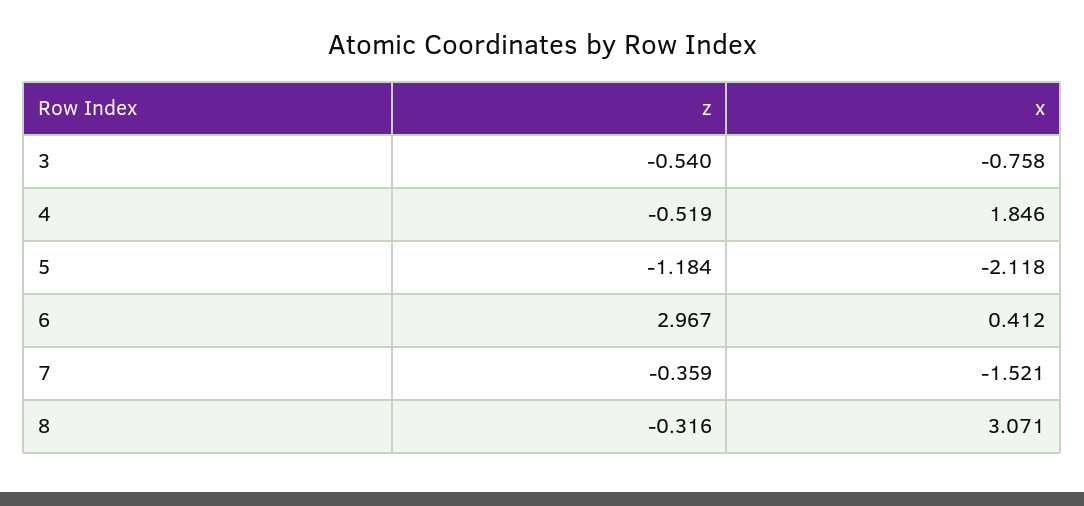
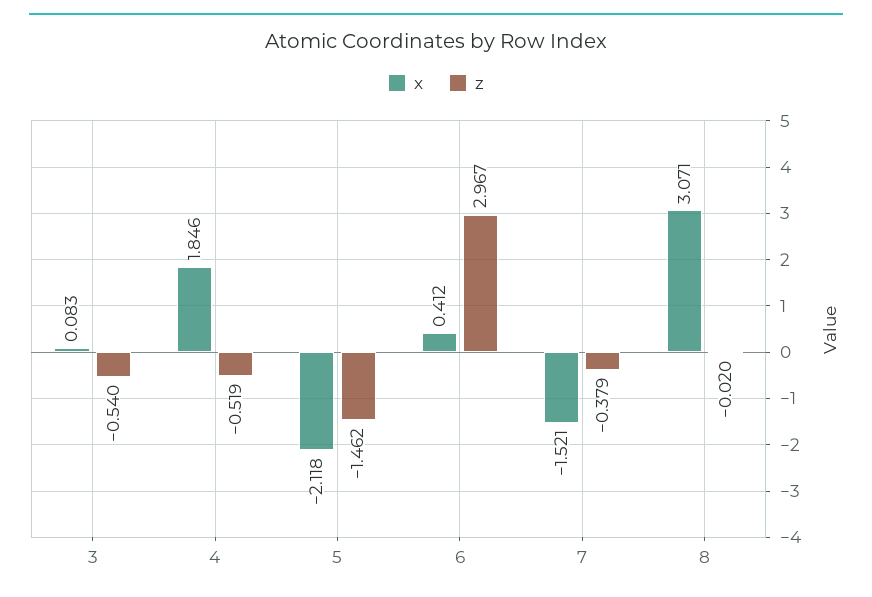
  {
    "z": {
      "3": -0.54,
      "4": -0.519,
-     "5": -1.184,
+     "5": -1.462,
      "6": 2.967,
-     "7": -0.359,
+     "7": -0.379,
-     "8": -0.316
+     "8": -0.02
    },
    "x": {
-     "3": -0.758,
+     "3": 0.083,
      "4": 1.846,
      "5": -2.118,
      "6": 0.412,
      "7": -1.521,
      "8": 3.071
    }
  }

